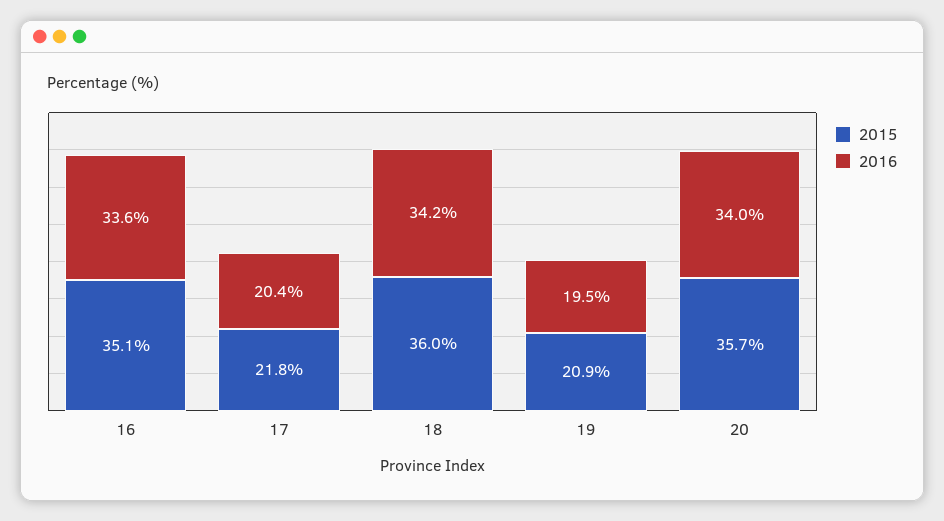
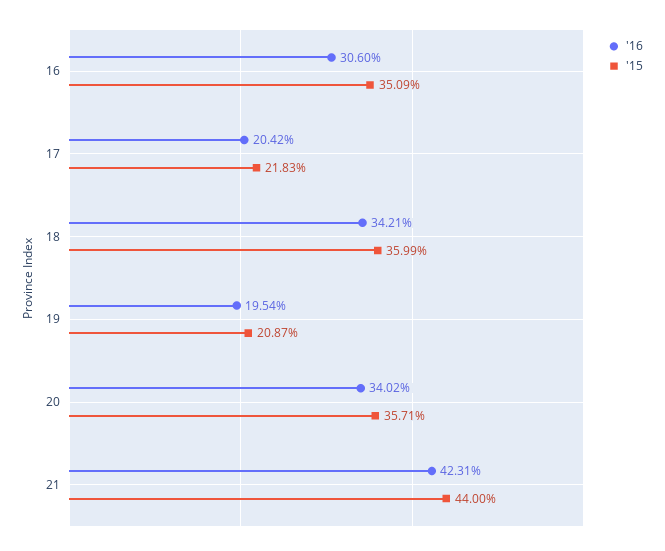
  {
    "2015": {
      "16": 35.09,
      "17": 21.83,
      "18": 35.99,
      "19": 20.87,
-     "20": 35.71
+     "20": 35.71,
+     "21": 44
    },
    "2016": {
-     "16": 33.6,
+     "16": 30.6,
      "17": 20.42,
      "18": 34.21,
      "19": 19.54,
-     "20": 34.02
+     "20": 34.02,
+     "21": 42.31
    }
  }

